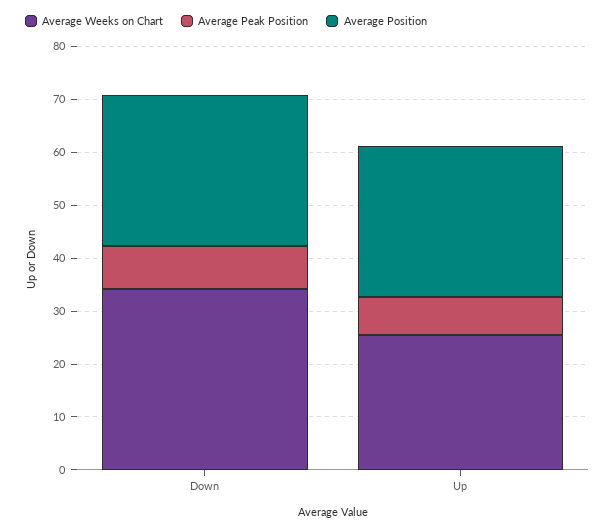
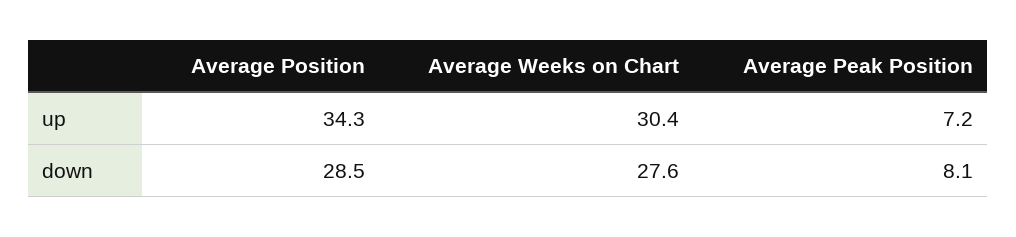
  {
    "Average Weeks on Chart": {
-     "Down": 34,
+     "Down": 27.6,
-     "Up": 26
+     "Up": 30.4
    },
    "Average Peak Position": {
      "Down": 8.1,
      "Up": 7.2
    },
    "Average Position": {
      "Down": 28.5,
-     "Up": 28
+     "Up": 34.3
    }
  }

